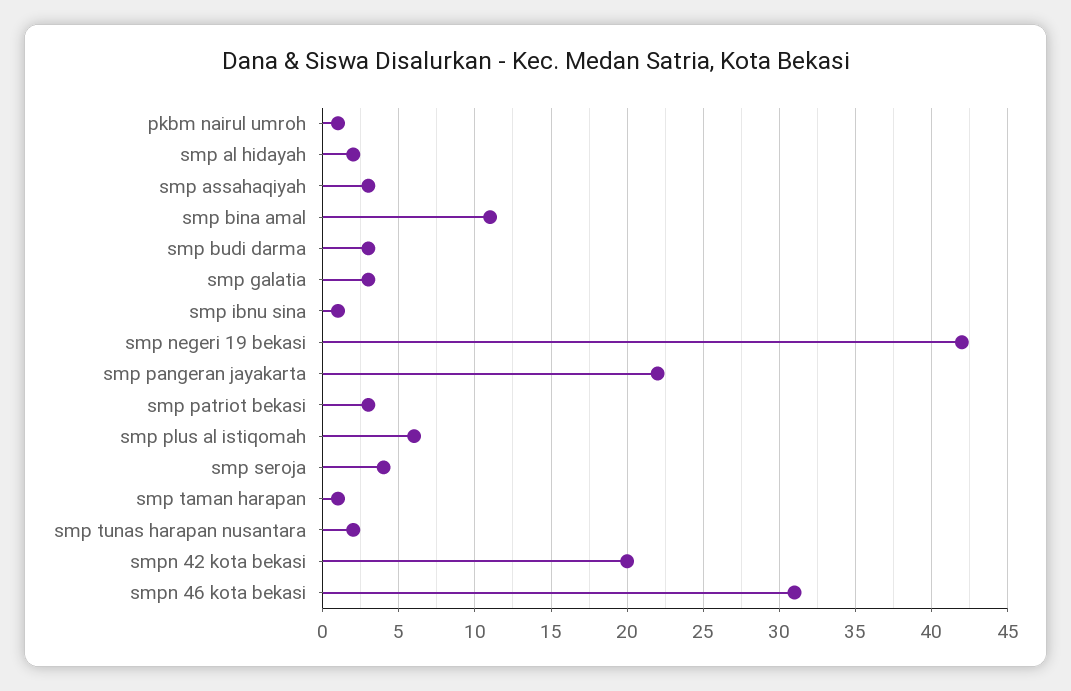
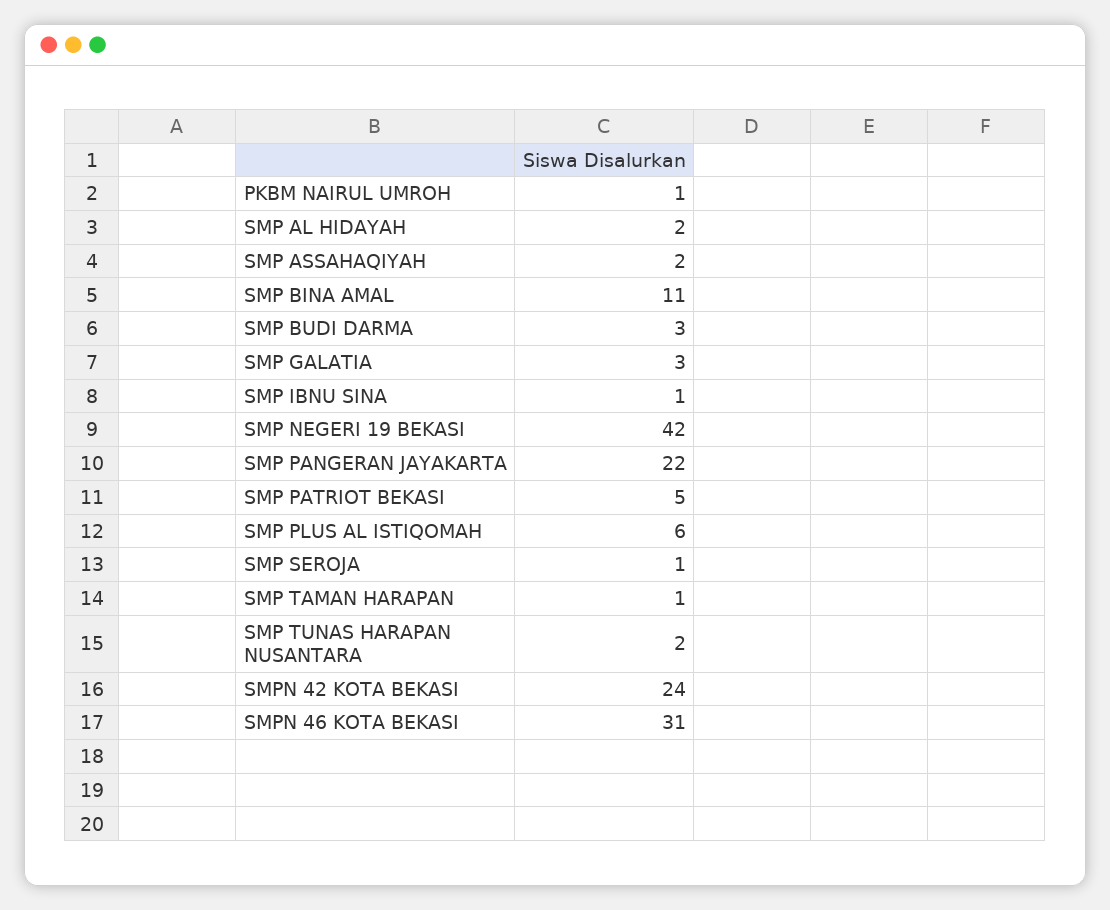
  {
    "pkbm nairul umroh": 1,
    "smp al hidayah": 2,
-   "smp assahaqiyah": 3,
+   "smp assahaqiyah": 2,
    "smp bina amal": 11,
    "smp budi darma": 3,
    "smp galatia": 3,
    "smp ibnu sina": 1,
    "smp negeri 19 bekasi": 42,
    "smp pangeran jayakarta": 22,
-   "smp patriot bekasi": 3,
+   "smp patriot bekasi": 5,
    "smp plus al istiqomah": 6,
-   "smp seroja": 4,
+   "smp seroja": 1,
    "smp taman harapan": 1,
    "smp tunas harapan nusantara": 2,
-   "smpn 42 kota bekasi": 20,
+   "smpn 42 kota bekasi": 24,
    "smpn 46 kota bekasi": 31
  }

